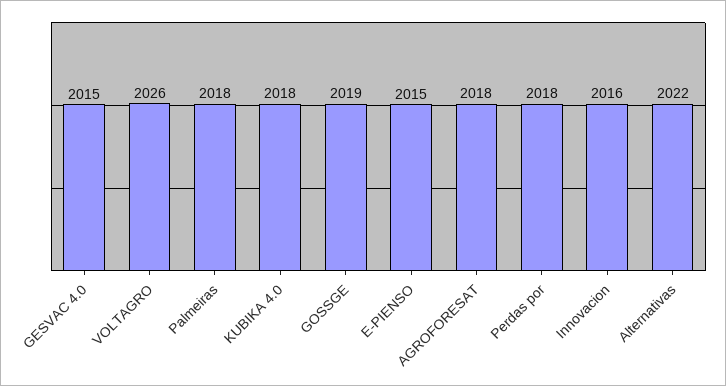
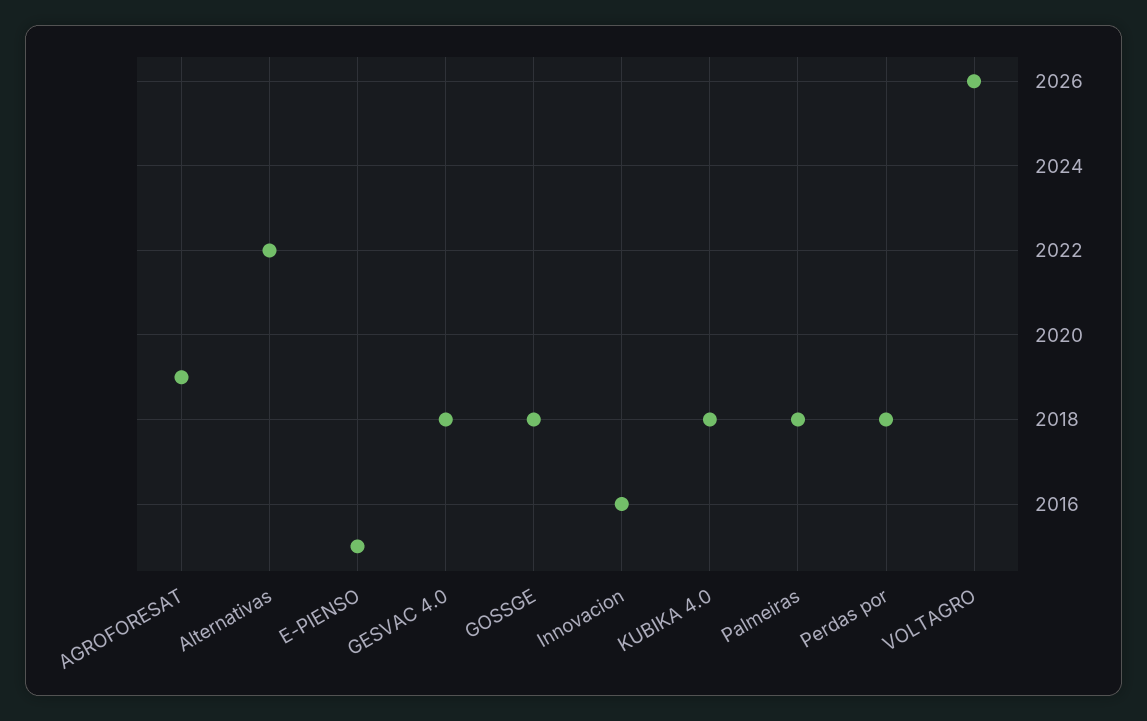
  {
-   "GESVAC 4.0": 2015,
+   "GESVAC 4.0": 2018,
    "VOLTAGRO": 2026,
    "Palmeiras": 2018,
    "KUBIKA 4.0": 2018,
-   "GOSSGE": 2019,
+   "GOSSGE": 2018,
    "E-PIENSO": 2015,
-   "AGROFORESAT": 2018,
+   "AGROFORESAT": 2019,
    "Perdas por": 2018,
    "Innovacion": 2016,
    "Alternativas": 2022
  }

